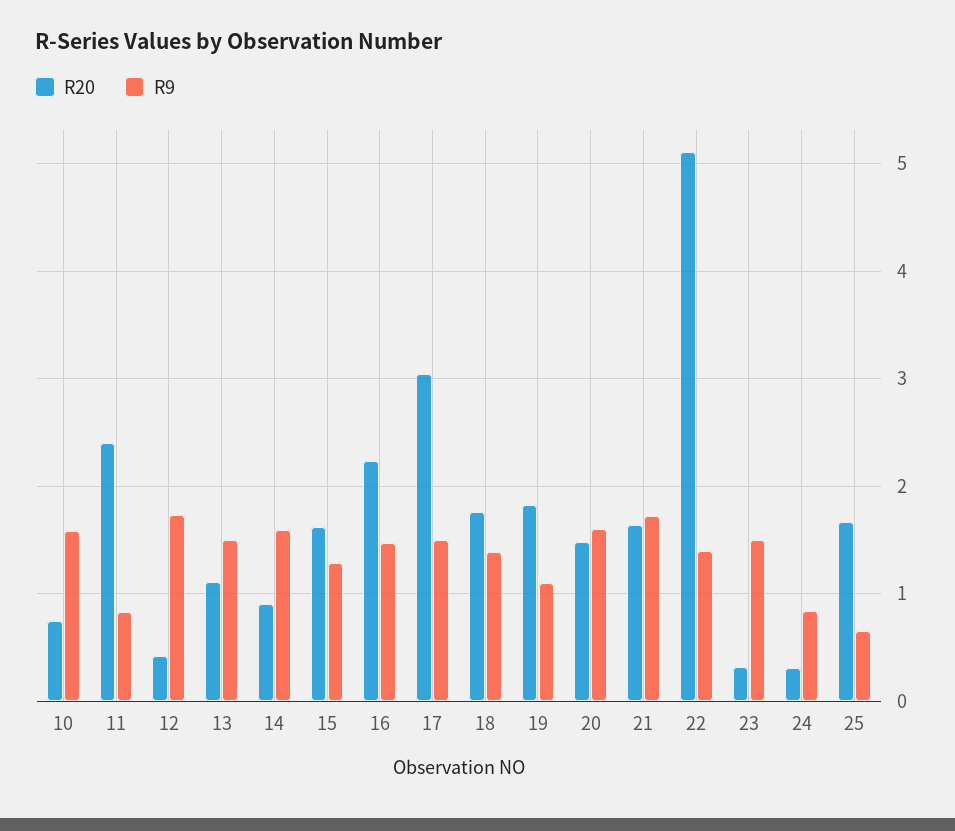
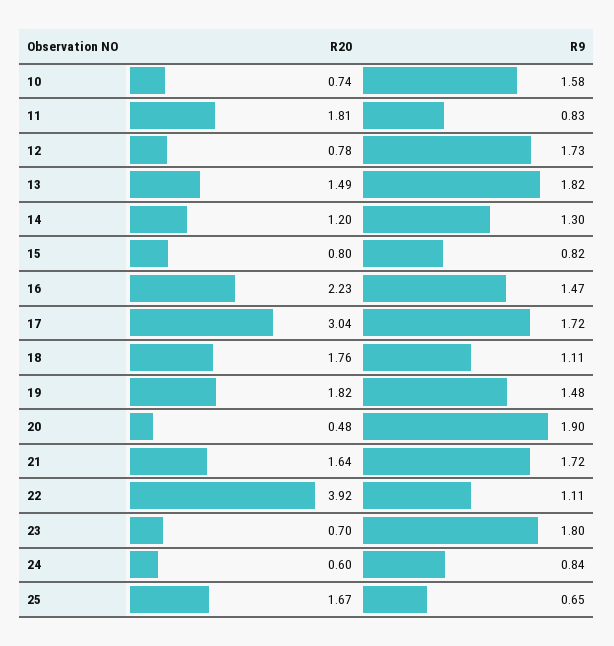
  {
    "R20": {
      "10": 0.74,
-     "11": 2.4,
+     "11": 1.81,
-     "12": 0.4,
+     "12": 0.78,
-     "13": 1.1,
+     "13": 1.49,
-     "14": 0.9,
+     "14": 1.2,
-     "15": 1.6,
+     "15": 0.8,
      "16": 2.23,
      "17": 3.04,
      "18": 1.76,
      "19": 1.82,
-     "20": 1.5,
+     "20": 0.48,
      "21": 1.64,
-     "22": 5.1,
+     "22": 3.92,
-     "23": 0.3,
+     "23": 0.7,
-     "24": 0.3,
+     "24": 0.6,
      "25": 1.67
    },
    "R9": {
      "10": 1.58,
      "11": 0.83,
      "12": 1.73,
-     "13": 1.5,
+     "13": 1.82,
-     "14": 1.6,
+     "14": 1.3,
-     "15": 1.3,
+     "15": 0.82,
      "16": 1.47,
-     "17": 1.5,
+     "17": 1.72,
-     "18": 1.4,
+     "18": 1.11,
-     "19": 1.1,
+     "19": 1.48,
-     "20": 1.6,
+     "20": 1.9,
      "21": 1.72,
-     "22": 1.4,
+     "22": 1.11,
-     "23": 1.5,
+     "23": 1.8,
      "24": 0.84,
      "25": 0.65
    }
  }

